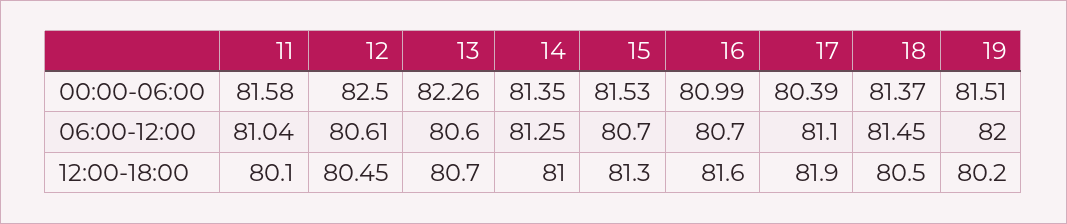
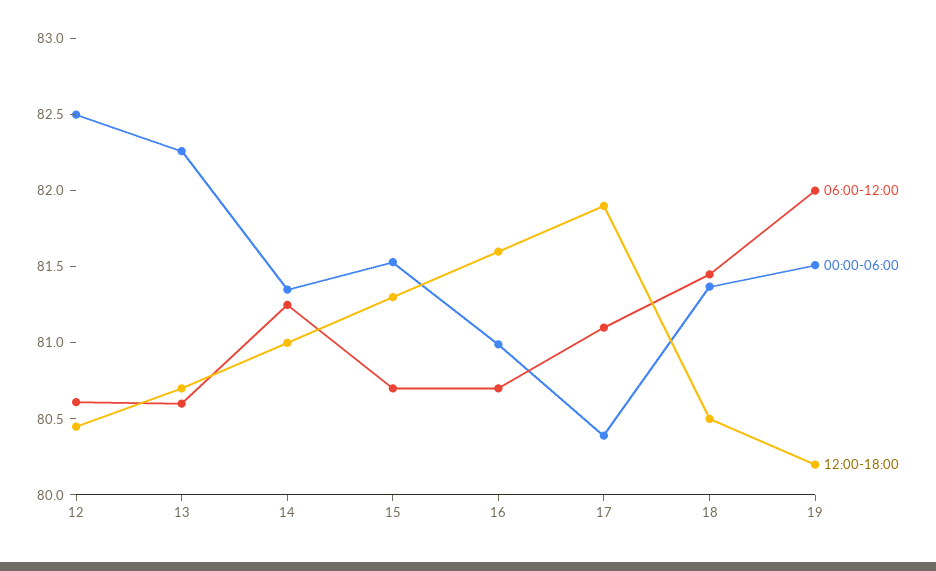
  {
    "00:00-06:00": {
-     "11": 81.58,
      "12": 82.5,
      "13": 82.26,
      "14": 81.35,
      "15": 81.53,
      "16": 80.99,
      "17": 80.39,
      "18": 81.37,
      "19": 81.51
    },
    "06:00-12:00": {
-     "11": 81.04,
      "12": 80.61,
      "13": 80.6,
      "14": 81.25,
      "15": 80.7,
      "16": 80.7,
      "17": 81.1,
      "18": 81.45,
      "19": 82
    },
    "12:00-18:00": {
-     "11": 80.1,
      "12": 80.45,
      "13": 80.7,
      "14": 81,
      "15": 81.3,
      "16": 81.6,
      "17": 81.9,
      "18": 80.5,
      "19": 80.2
    }
  }

